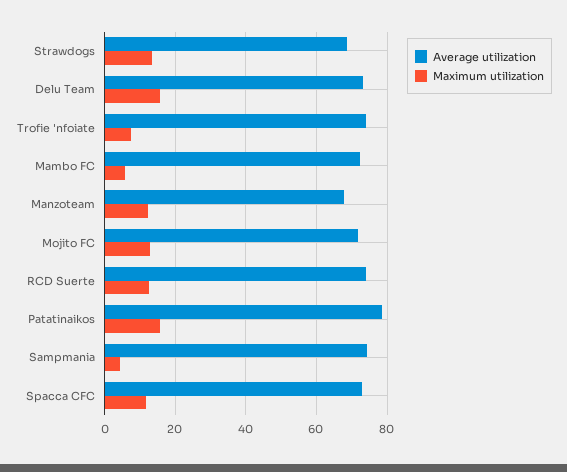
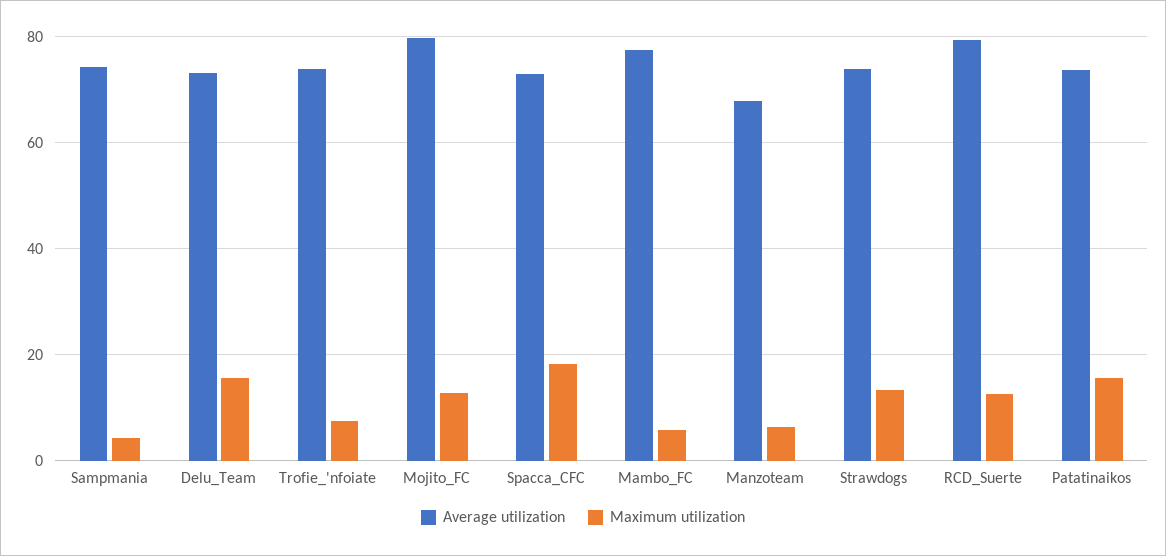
  {
    "Average utilization": {
-     "Strawdogs": 68,
+     "Strawdogs": 74,
      "Delu Team": 74,
      "Trofie 'nfoiate": 74,
-     "Mambo FC": 72,
+     "Mambo FC": 78,
      "Manzoteam": 68,
-     "Mojito FC": 72,
+     "Mojito FC": 80,
-     "RCD Suerte": 74,
+     "RCD Suerte": 80,
-     "Patatinaikos": 78,
+     "Patatinaikos": 74,
      "Sampmania": 74,
      "Spacca CFC": 72
    },
    "Maximum utilization": {
      "Strawdogs": 14,
      "Delu Team": 16,
      "Trofie 'nfoiate": 8,
      "Mambo FC": 6,
-     "Manzoteam": 12,
+     "Manzoteam": 6,
      "Mojito FC": 12,
      "RCD Suerte": 12,
      "Patatinaikos": 16,
      "Sampmania": 4,
-     "Spacca CFC": 12
+     "Spacca CFC": 18
    }
  }

